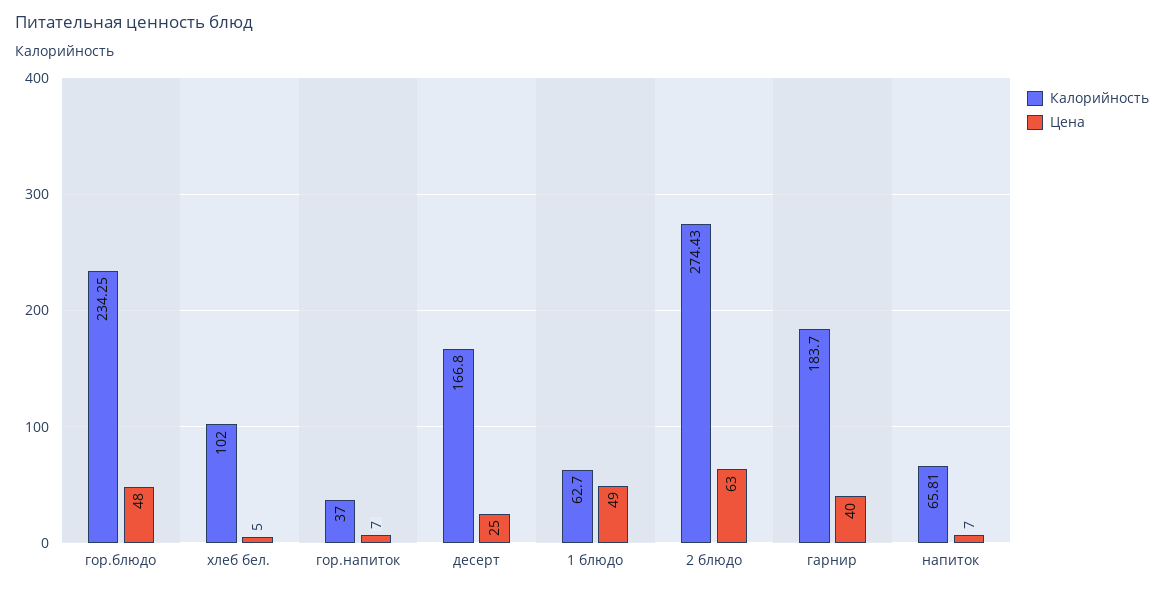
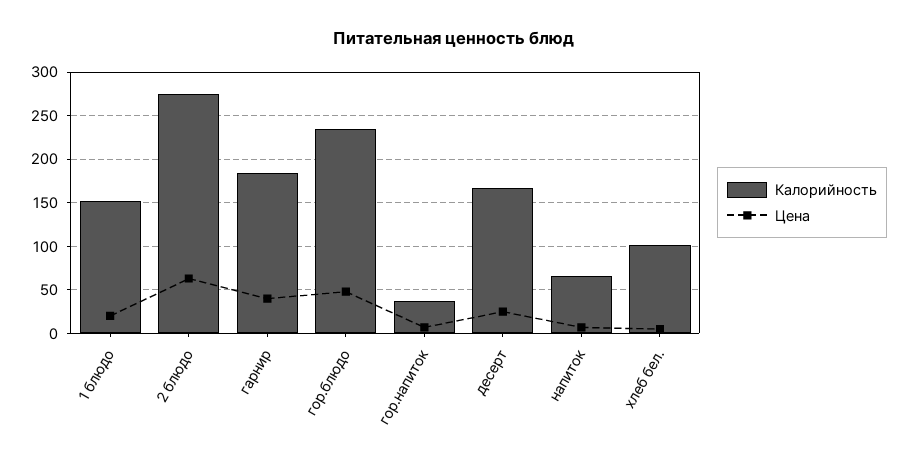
  {
    "Калорийность": {
      "гор.блюдо": 234.25,
      "хлеб бел.": 102,
      "гор.напиток": 37,
      "десерт": 166.8,
-     "1 блюдо": 62.7,
+     "1 блюдо": 150,
      "2 блюдо": 274.43,
      "гарнир": 183.7,
      "напиток": 65.81
    },
    "Цена": {
      "гор.блюдо": 48,
      "хлеб бел.": 5,
      "гор.напиток": 7,
      "десерт": 25,
-     "1 блюдо": 49,
+     "1 блюдо": 20,
      "2 блюдо": 63,
      "гарнир": 40,
      "напиток": 7
    }
  }

